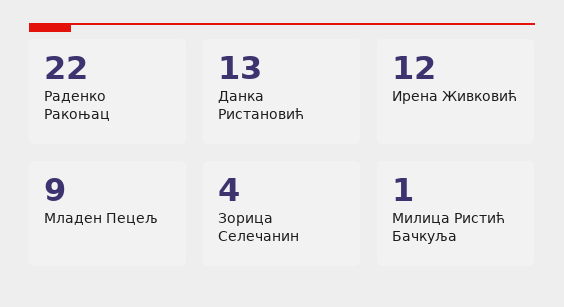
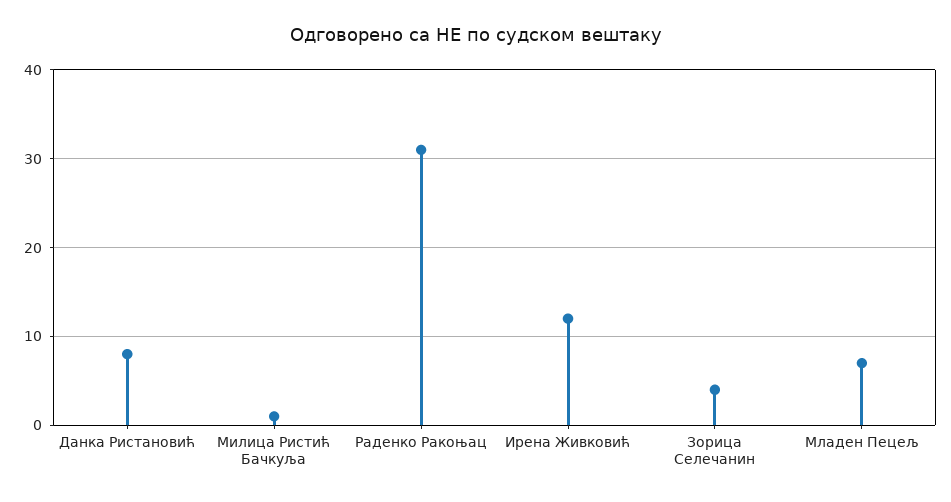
  {
-   "Раденко Ракоњац": 22,
+   "Раденко Ракоњац": 31,
-   "Данка Ристановић": 13,
+   "Данка Ристановић": 8,
    "Ирена Живковић": 12,
-   "Младен Пецељ": 9,
+   "Младен Пецељ": 7,
    "Зорица Селечанин": 4,
    "Милица Ристић Бачкуља": 1
  }

